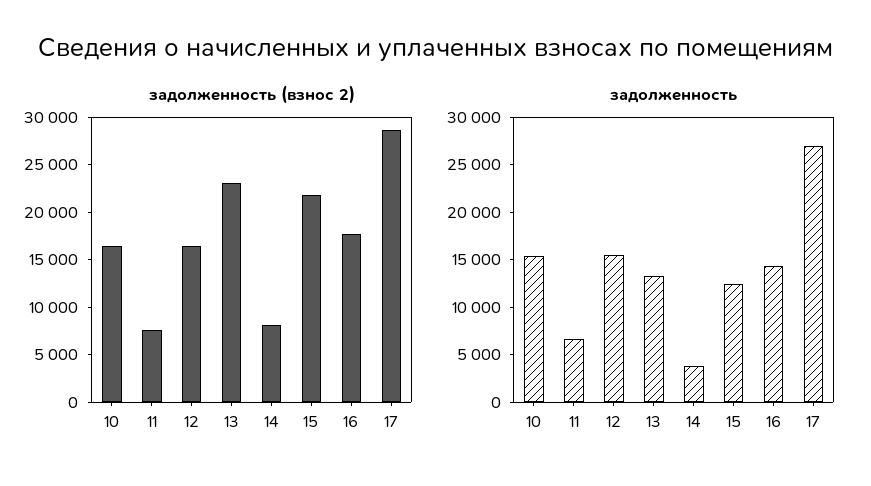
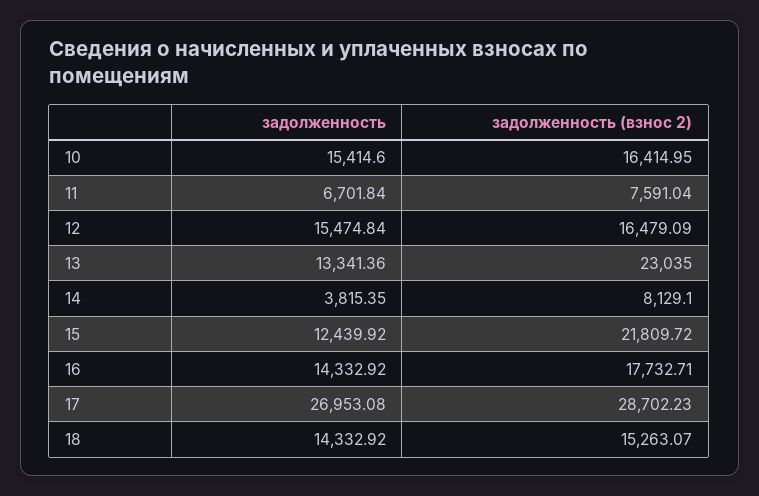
  {
    "задолженность (взнос 2)": {
      "10": 16414.95,
      "11": 7591.04,
      "12": 16479.09,
      "13": 23035,
      "14": 8129.1,
      "15": 21809.72,
      "16": 17732.71,
-     "17": 28702.23
+     "17": 28702.23,
+     "18": 15263.07
    },
    "задолженность": {
      "10": 15414.6,
      "11": 6701.84,
      "12": 15474.84,
      "13": 13341.36,
      "14": 3815.35,
      "15": 12439.92,
      "16": 14332.92,
-     "17": 26953.08
+     "17": 26953.08,
+     "18": 14332.92
    }
  }

